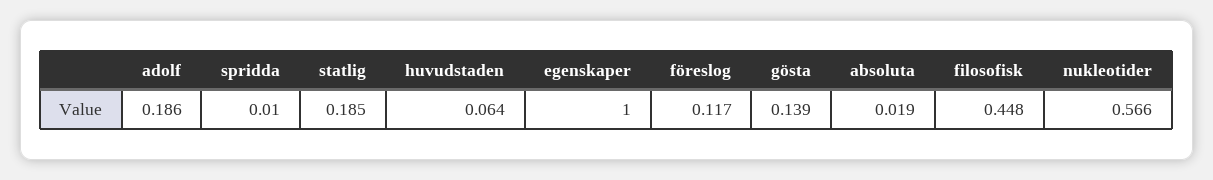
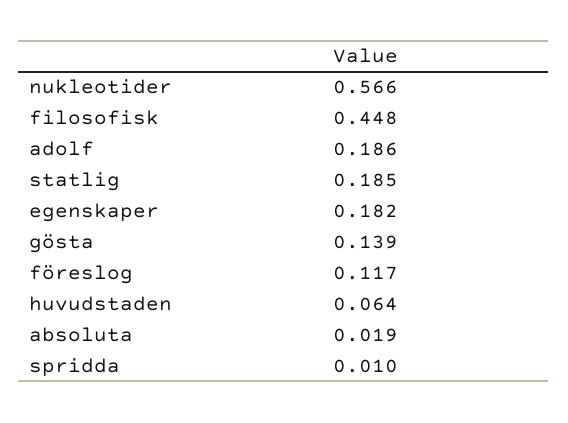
  {
    "adolf": 0.186,
    "spridda": 0.01,
    "statlig": 0.185,
    "huvudstaden": 0.064,
-   "egenskaper": 1,
+   "egenskaper": 0.182,
    "föreslog": 0.117,
    "gösta": 0.139,
    "absoluta": 0.019,
    "filosofisk": 0.448,
    "nukleotider": 0.566
  }

